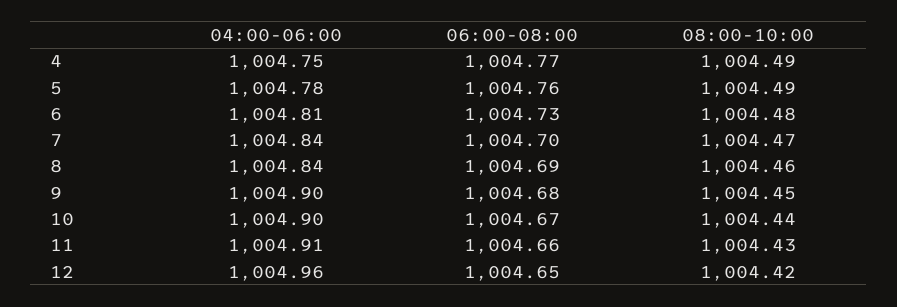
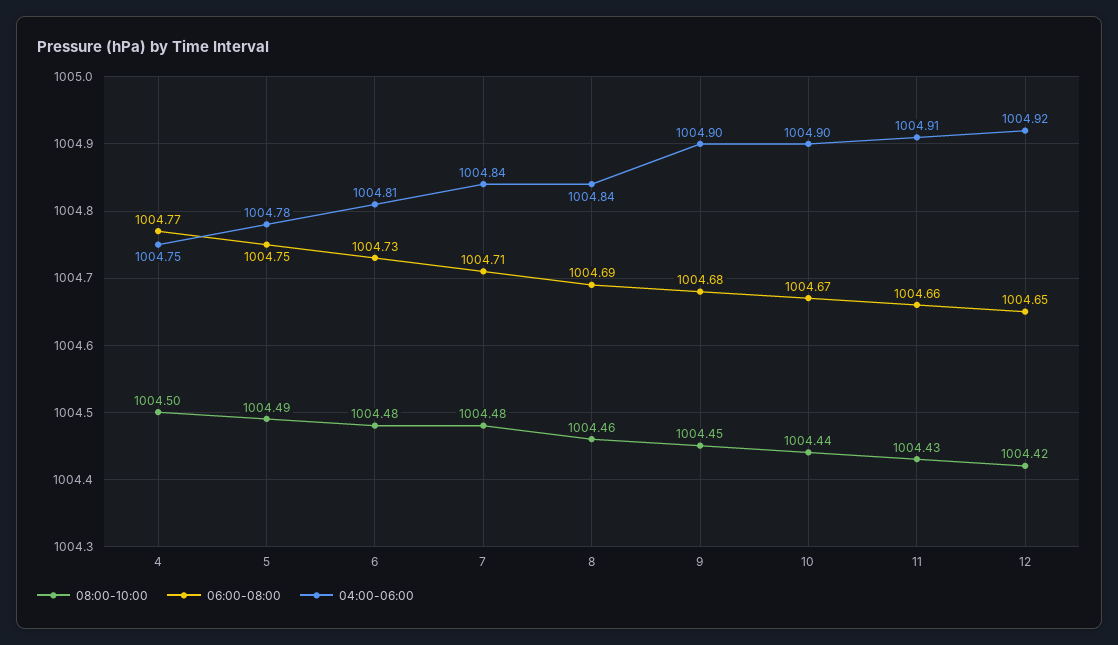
  {
    "04:00-06:00": {
      "4": 1004.75,
      "5": 1004.78,
      "6": 1004.81,
      "7": 1004.84,
      "8": 1004.84,
      "9": 1004.9,
      "10": 1004.9,
      "11": 1004.91,
-     "12": 1004.96
+     "12": 1004.92
    },
    "06:00-08:00": {
      "4": 1004.77,
-     "5": 1004.76,
+     "5": 1004.75,
      "6": 1004.73,
-     "7": 1004.7,
+     "7": 1004.71,
      "8": 1004.69,
      "9": 1004.68,
      "10": 1004.67,
      "11": 1004.66,
      "12": 1004.65
    },
    "08:00-10:00": {
-     "4": 1004.49,
+     "4": 1004.5,
      "5": 1004.49,
      "6": 1004.48,
-     "7": 1004.47,
+     "7": 1004.48,
      "8": 1004.46,
      "9": 1004.45,
      "10": 1004.44,
      "11": 1004.43,
      "12": 1004.42
    }
  }

